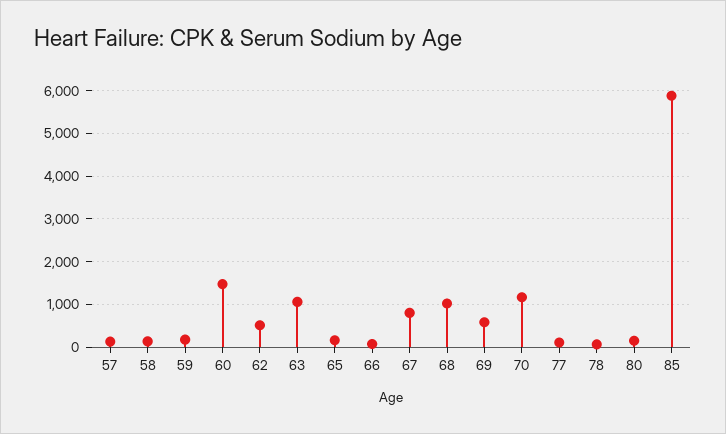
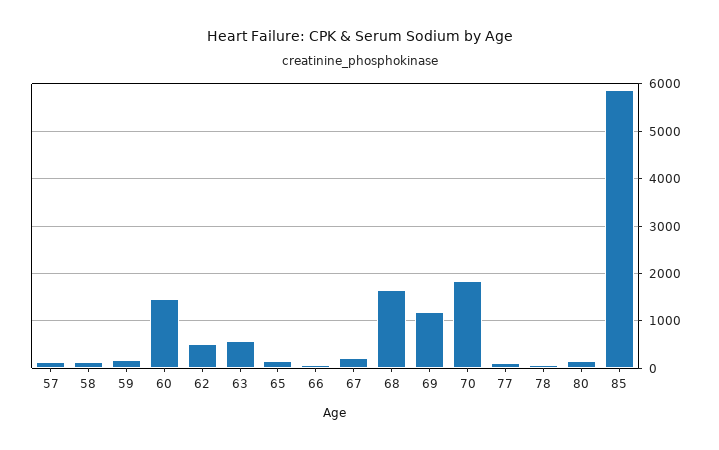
  {
    "57": 200,
    "58": 200,
    "59": 200,
    "60": 1400,
    "62": 600,
-   "63": 1000,
+   "63": 600,
    "65": 200,
    "66": 0,
-   "67": 800,
+   "67": 200,
-   "68": 1000,
+   "68": 1600,
-   "69": 600,
+   "69": 1200,
-   "70": 1200,
+   "70": 1800,
    "77": 200,
    "78": 0,
    "80": 200,
    "85": 5800
  }

